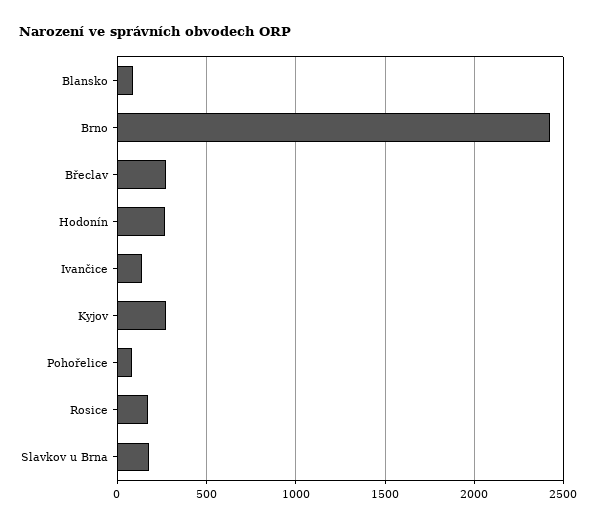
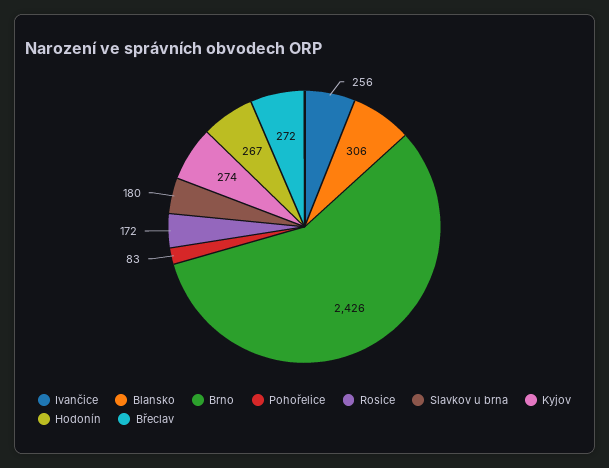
  {
-   "Blansko": 100,
+   "Blansko": 306,
    "Brno": 2426,
    "Břeclav": 272,
    "Hodonín": 267,
-   "Ivančice": 150,
+   "Ivančice": 256,
    "Kyjov": 274,
    "Pohořelice": 83,
    "Rosice": 172,
    "Slavkov u Brna": 180
  }

